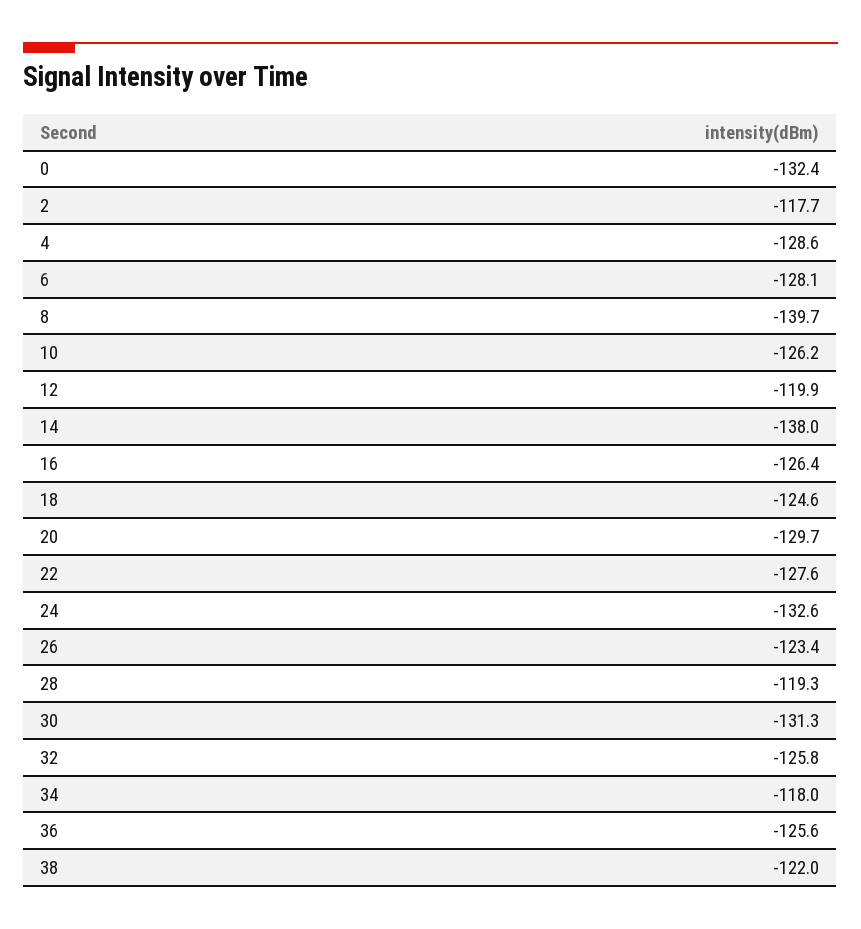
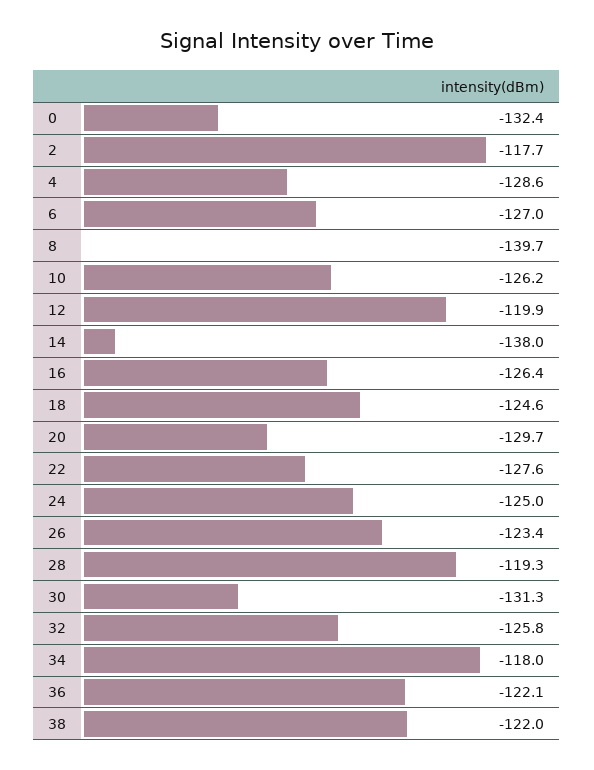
  {
    "0": -132.4,
    "2": -117.7,
    "4": -128.6,
-   "6": -128.1,
+   "6": -127,
    "8": -139.7,
    "10": -126.2,
    "12": -119.9,
    "14": -138,
    "16": -126.4,
    "18": -124.6,
    "20": -129.7,
    "22": -127.6,
-   "24": -132.6,
+   "24": -125,
    "26": -123.4,
    "28": -119.3,
    "30": -131.3,
    "32": -125.8,
    "34": -118,
-   "36": -125.6,
+   "36": -122.1,
    "38": -122
  }

